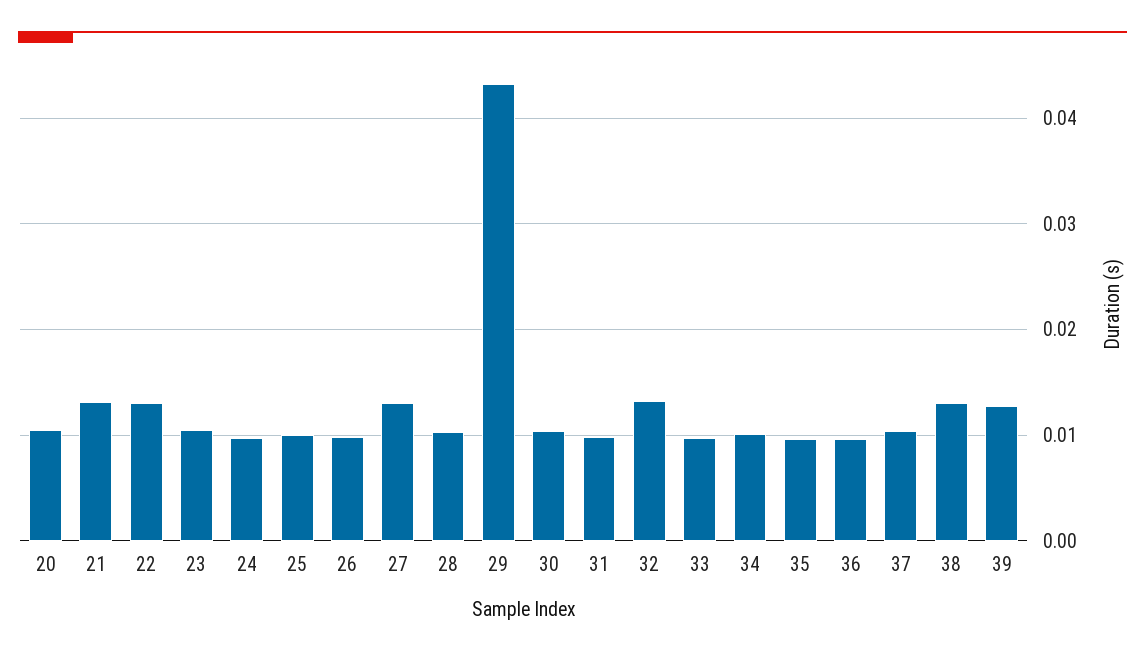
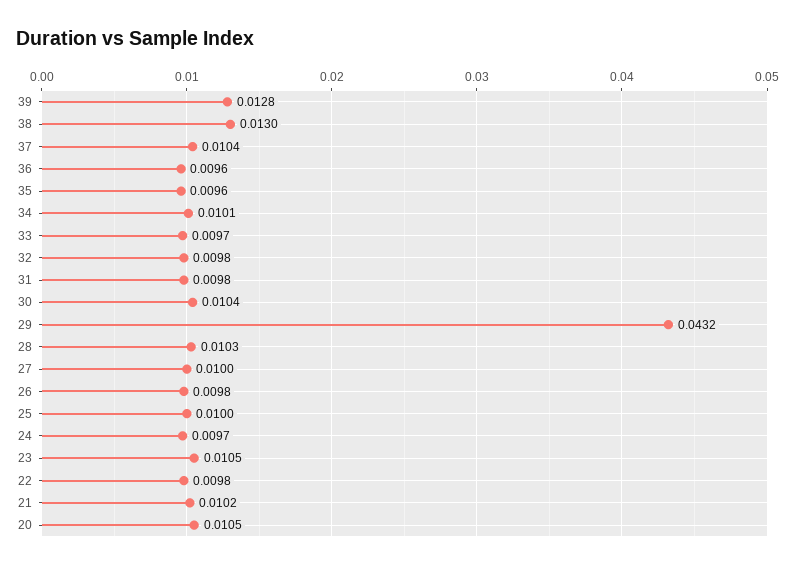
  {
    "20": 0.0105,
-   "21": 0.013,
+   "21": 0.0102,
-   "22": 0.013,
+   "22": 0.0098,
    "23": 0.0105,
    "24": 0.0097,
    "25": 0.01,
    "26": 0.0098,
-   "27": 0.013,
+   "27": 0.01,
    "28": 0.0103,
    "29": 0.0432,
    "30": 0.0104,
    "31": 0.0098,
-   "32": 0.013,
+   "32": 0.0098,
    "33": 0.0097,
    "34": 0.0101,
    "35": 0.0096,
    "36": 0.0096,
    "37": 0.0104,
    "38": 0.013,
    "39": 0.0128
  }

